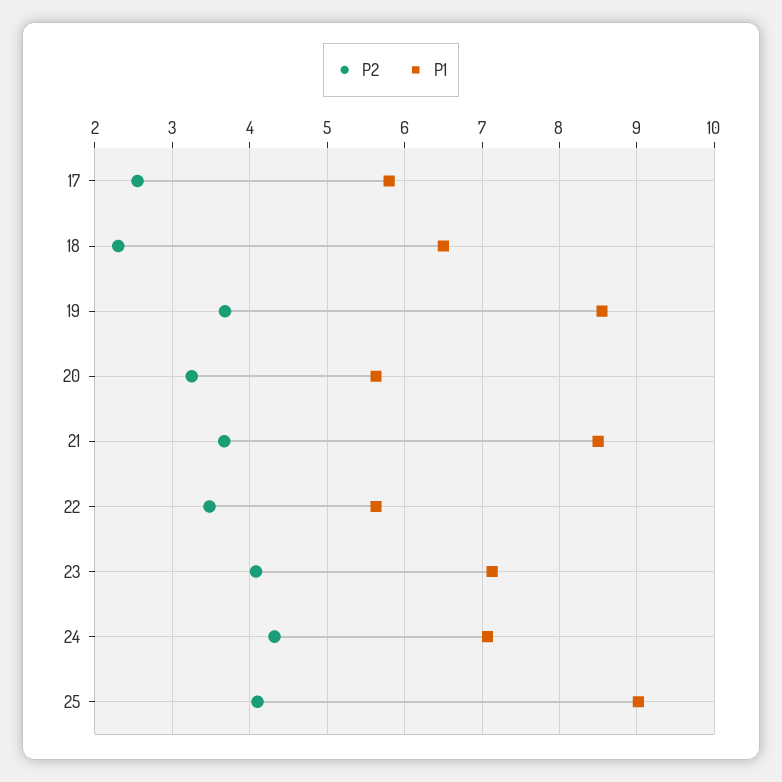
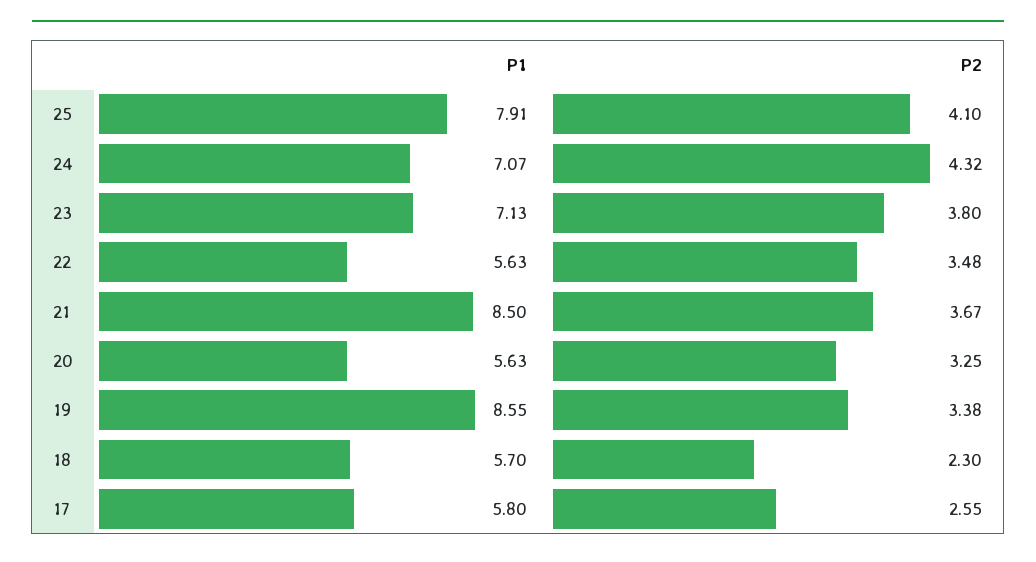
  {
    "P2": {
      "17": 2.55,
      "18": 2.3,
-     "19": 3.7,
+     "19": 3.38,
      "20": 3.25,
      "21": 3.67,
      "22": 3.48,
-     "23": 4.1,
+     "23": 3.8,
      "24": 4.32,
      "25": 4.1
    },
    "P1": {
      "17": 5.8,
-     "18": 6.5,
+     "18": 5.7,
      "19": 8.55,
      "20": 5.63,
      "21": 8.5,
      "22": 5.63,
      "23": 7.13,
      "24": 7.07,
-     "25": 9
+     "25": 7.91
    }
  }

